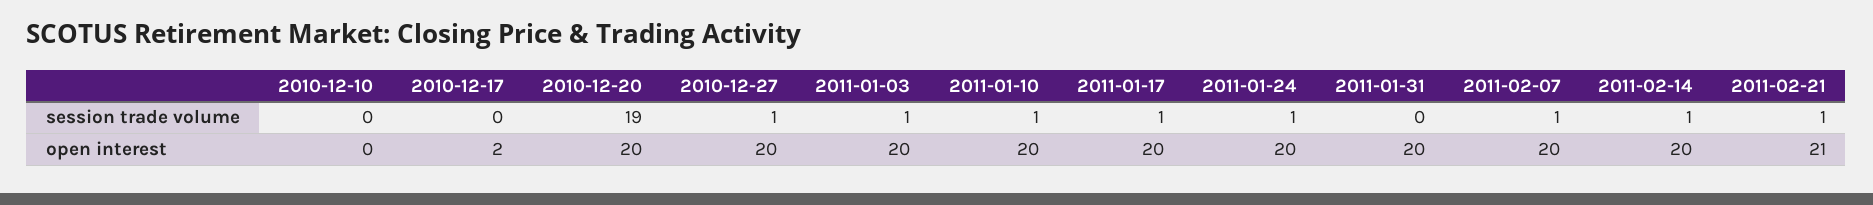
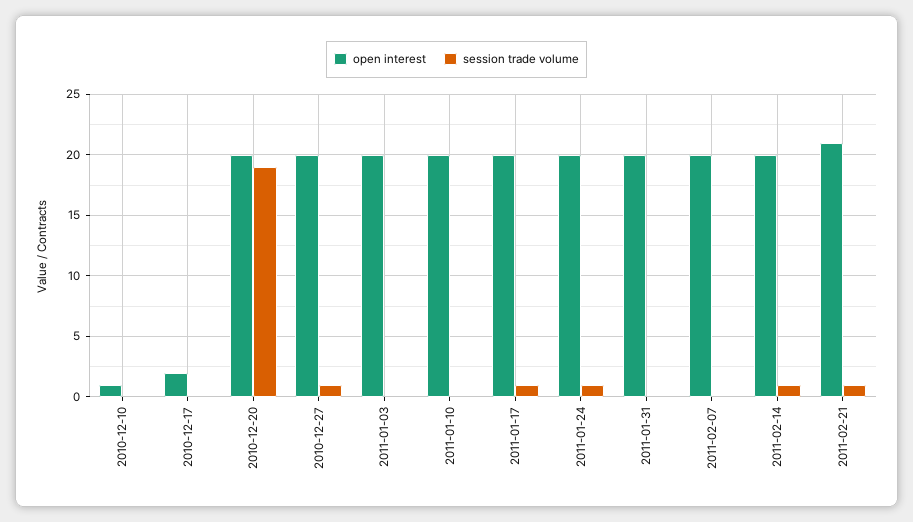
  {
    "session trade volume": {
      "2010-12-10": 0,
      "2010-12-17": 0,
      "2010-12-20": 19,
      "2010-12-27": 1,
-     "2011-01-03": 1,
+     "2011-01-03": 0,
-     "2011-01-10": 1,
+     "2011-01-10": 0,
      "2011-01-17": 1,
      "2011-01-24": 1,
      "2011-01-31": 0,
-     "2011-02-07": 1,
+     "2011-02-07": 0,
      "2011-02-14": 1,
      "2011-02-21": 1
    },
    "open interest": {
-     "2010-12-10": 0,
+     "2010-12-10": 1,
      "2010-12-17": 2,
      "2010-12-20": 20,
      "2010-12-27": 20,
      "2011-01-03": 20,
      "2011-01-10": 20,
      "2011-01-17": 20,
      "2011-01-24": 20,
      "2011-01-31": 20,
      "2011-02-07": 20,
      "2011-02-14": 20,
      "2011-02-21": 21
    }
  }

